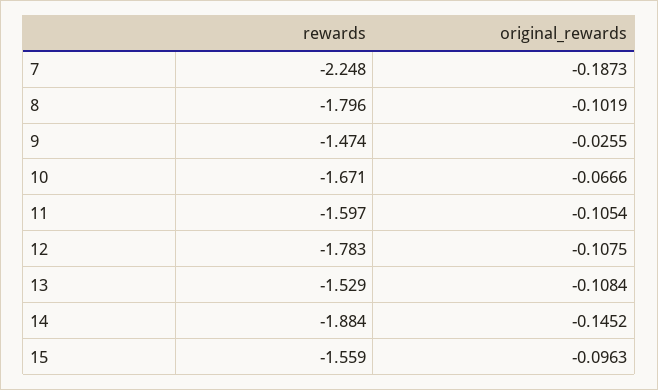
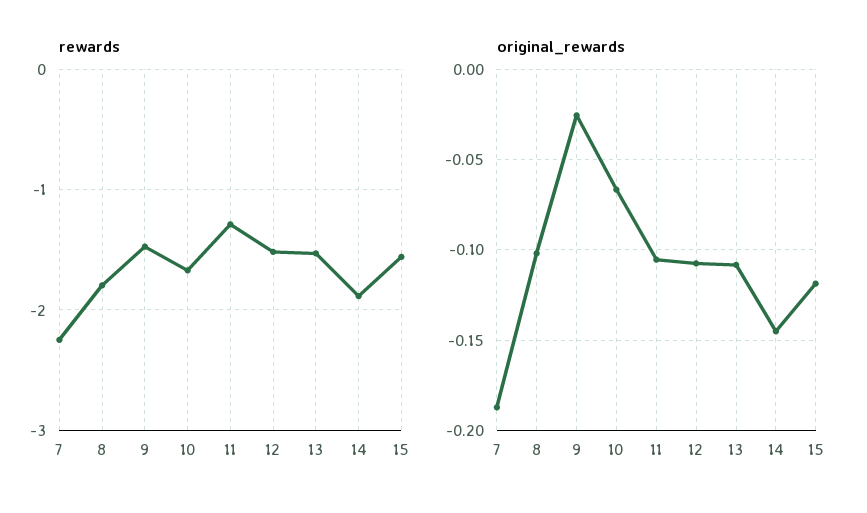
  {
    "rewards": {
      "7": -2.248,
      "8": -1.796,
      "9": -1.474,
      "10": -1.671,
-     "11": -1.597,
+     "11": -1.3,
-     "12": -1.783,
+     "12": -1.5,
      "13": -1.529,
      "14": -1.884,
      "15": -1.559
    },
    "original_rewards": {
      "7": -0.1873,
      "8": -0.1019,
      "9": -0.0255,
      "10": -0.0666,
      "11": -0.1054,
      "12": -0.1075,
      "13": -0.1084,
      "14": -0.1452,
-     "15": -0.0963
+     "15": -0.12
    }
  }

